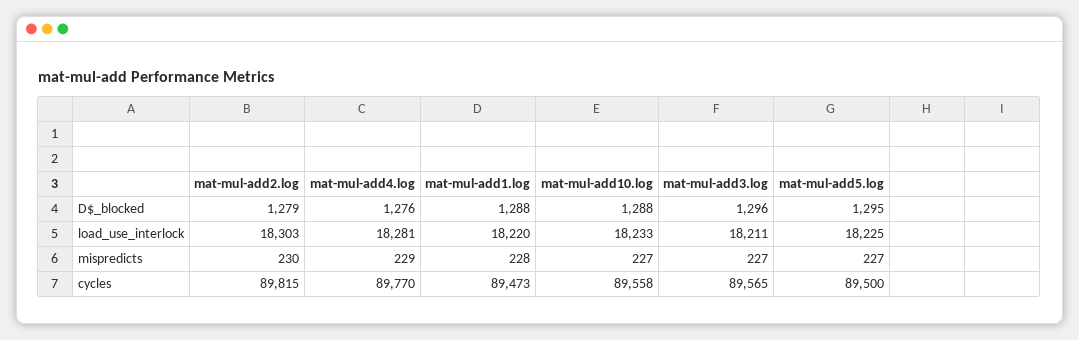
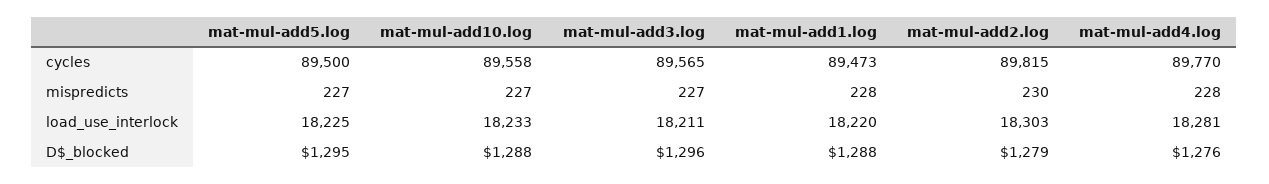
  {
    "mat-mul-add2.log": {
      "D$_blocked": 1279,
      "load_use_interlock": 18303,
      "mispredicts": 230,
      "cycles": 89815
    },
    "mat-mul-add4.log": {
      "D$_blocked": 1276,
      "load_use_interlock": 18281,
-     "mispredicts": 229,
+     "mispredicts": 228,
      "cycles": 89770
    },
    "mat-mul-add1.log": {
      "D$_blocked": 1288,
      "load_use_interlock": 18220,
      "mispredicts": 228,
      "cycles": 89473
    },
    "mat-mul-add10.log": {
      "D$_blocked": 1288,
      "load_use_interlock": 18233,
      "mispredicts": 227,
      "cycles": 89558
    },
    "mat-mul-add3.log": {
      "D$_blocked": 1296,
      "load_use_interlock": 18211,
      "mispredicts": 227,
      "cycles": 89565
    },
    "mat-mul-add5.log": {
      "D$_blocked": 1295,
      "load_use_interlock": 18225,
      "mispredicts": 227,
      "cycles": 89500
    }
  }

